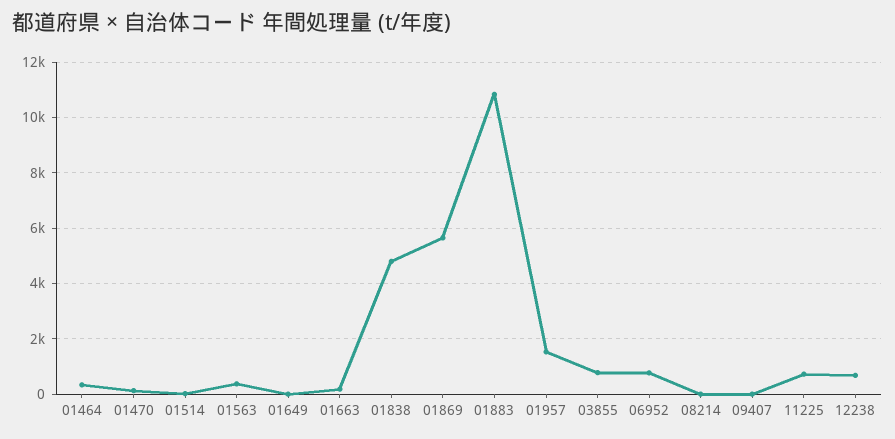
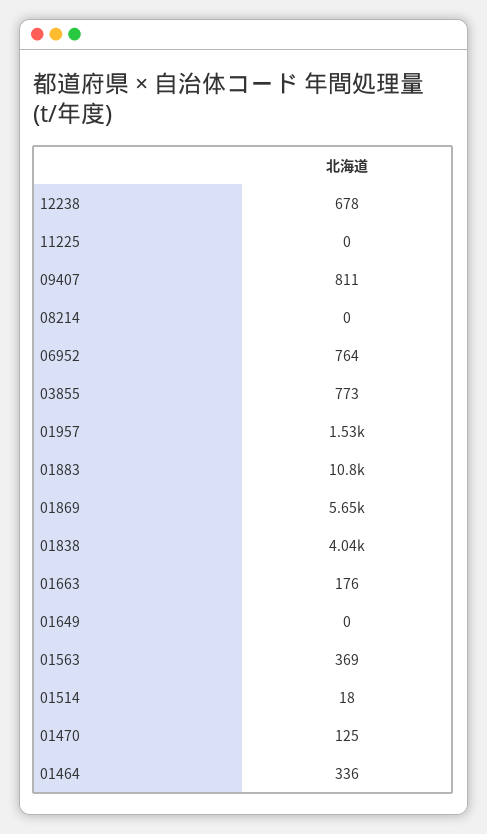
  {
    "01464": 336,
    "01470": 125,
    "01514": 18,
    "01563": 369,
    "01649": 0,
    "01663": 176,
-   "01838": 4750,
+   "01838": 4040,
    "01869": 5650,
    "01883": 10800,
    "01957": 1530,
    "03855": 773,
    "06952": 764,
    "08214": 0,
-   "09407": 0,
+   "09407": 811,
-   "11225": 750,
+   "11225": 0,
    "12238": 678
  }

